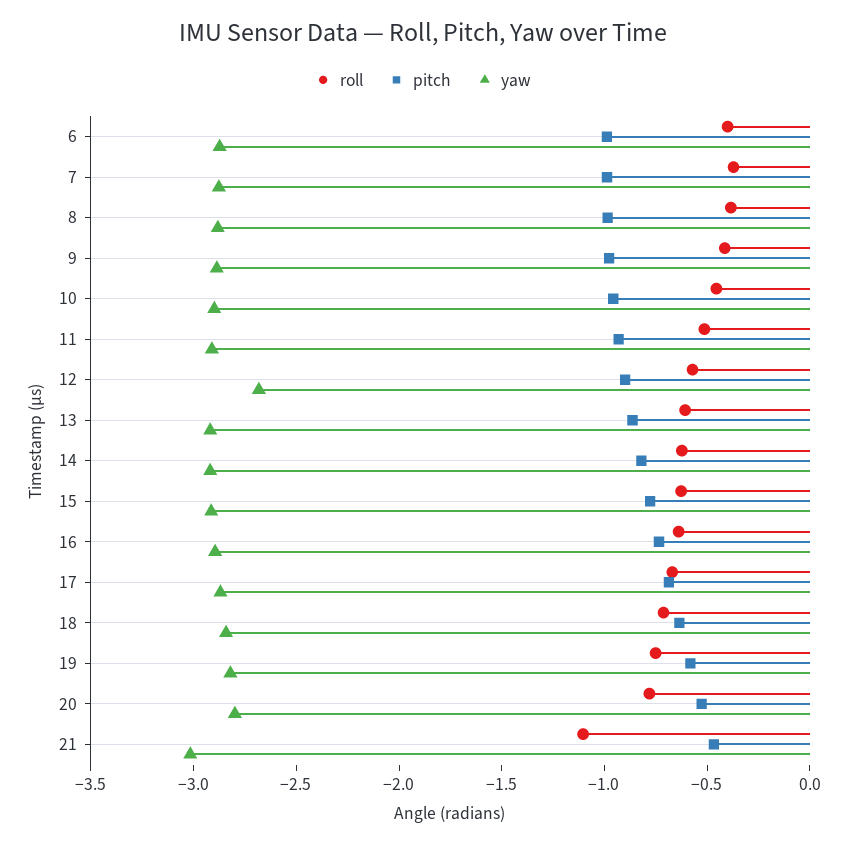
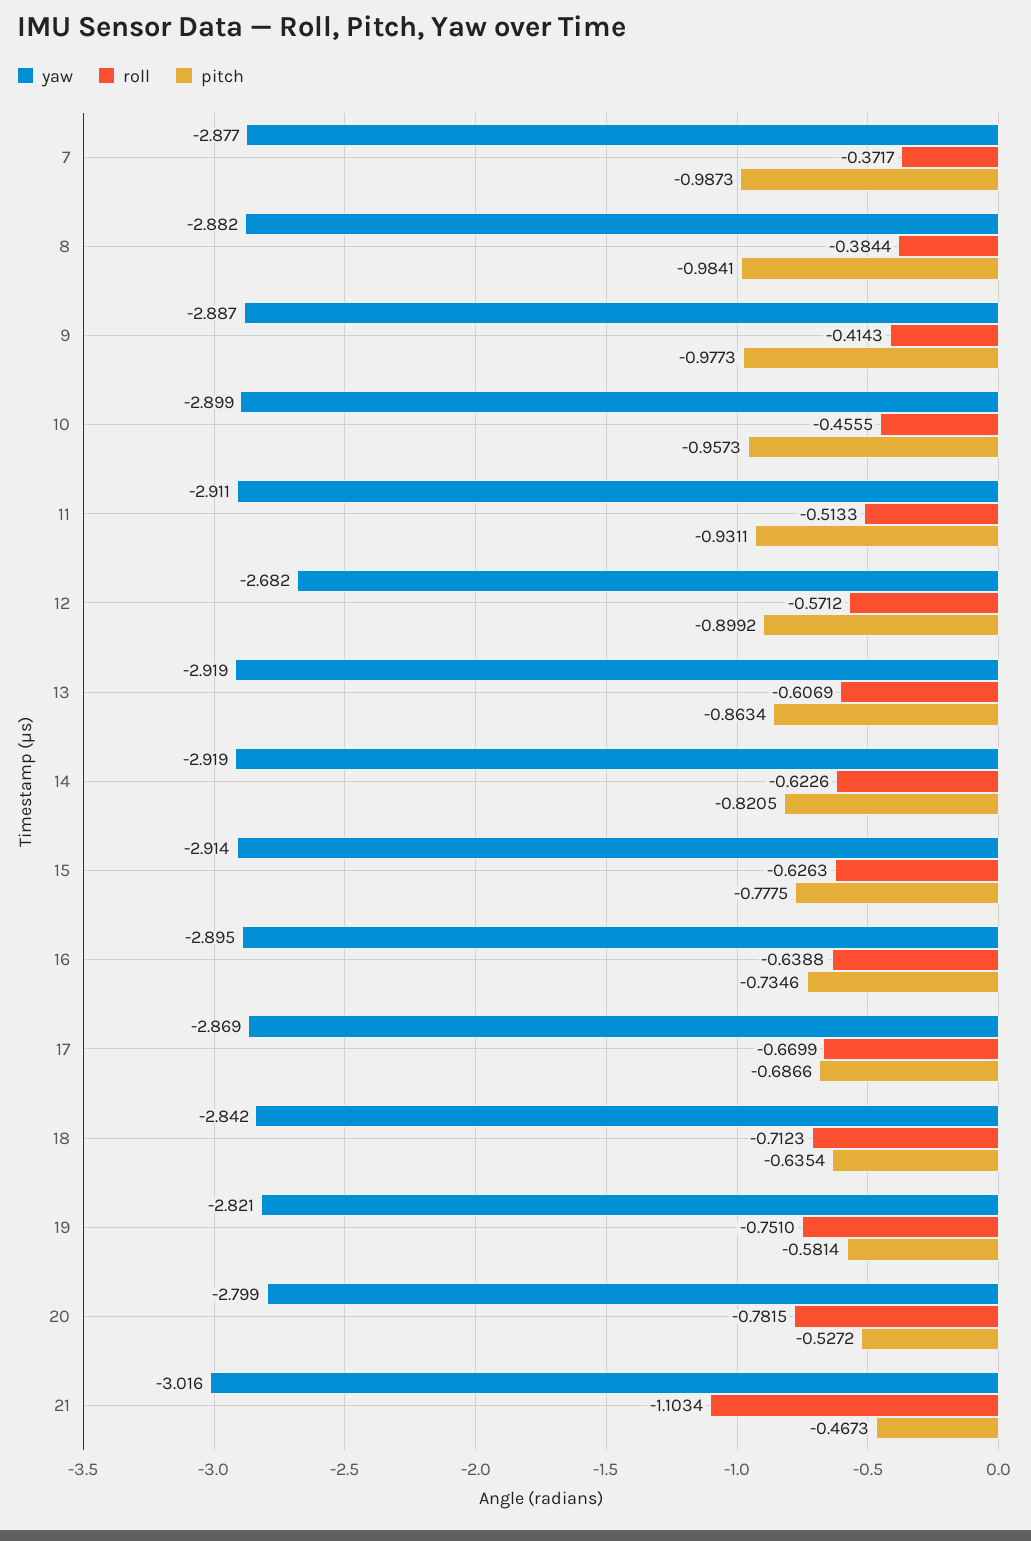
  {
    "roll": {
-     "6": -0.4,
      "7": -0.3717,
      "8": -0.3844,
      "9": -0.4143,
      "10": -0.4555,
      "11": -0.5133,
      "12": -0.5712,
      "13": -0.6069,
      "14": -0.6226,
      "15": -0.6263,
      "16": -0.6388,
      "17": -0.6699,
      "18": -0.7123,
      "19": -0.751,
      "20": -0.7815,
      "21": -1.1034
    },
    "pitch": {
-     "6": -1,
      "7": -0.9873,
      "8": -0.9841,
      "9": -0.9773,
      "10": -0.9573,
      "11": -0.9311,
      "12": -0.8992,
      "13": -0.8634,
      "14": -0.8205,
      "15": -0.7775,
      "16": -0.7346,
      "17": -0.6866,
      "18": -0.6354,
      "19": -0.5814,
      "20": -0.5272,
      "21": -0.4673
    },
    "yaw": {
-     "6": -2.9,
      "7": -2.877,
      "8": -2.882,
      "9": -2.887,
      "10": -2.899,
      "11": -2.911,
      "12": -2.682,
      "13": -2.919,
      "14": -2.919,
      "15": -2.914,
      "16": -2.895,
      "17": -2.869,
      "18": -2.842,
      "19": -2.821,
      "20": -2.799,
      "21": -3.016
    }
  }

